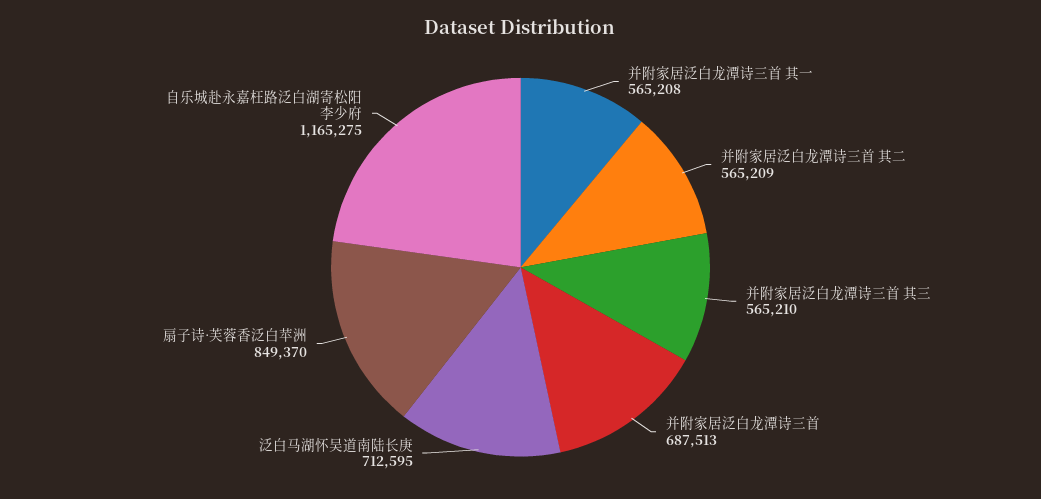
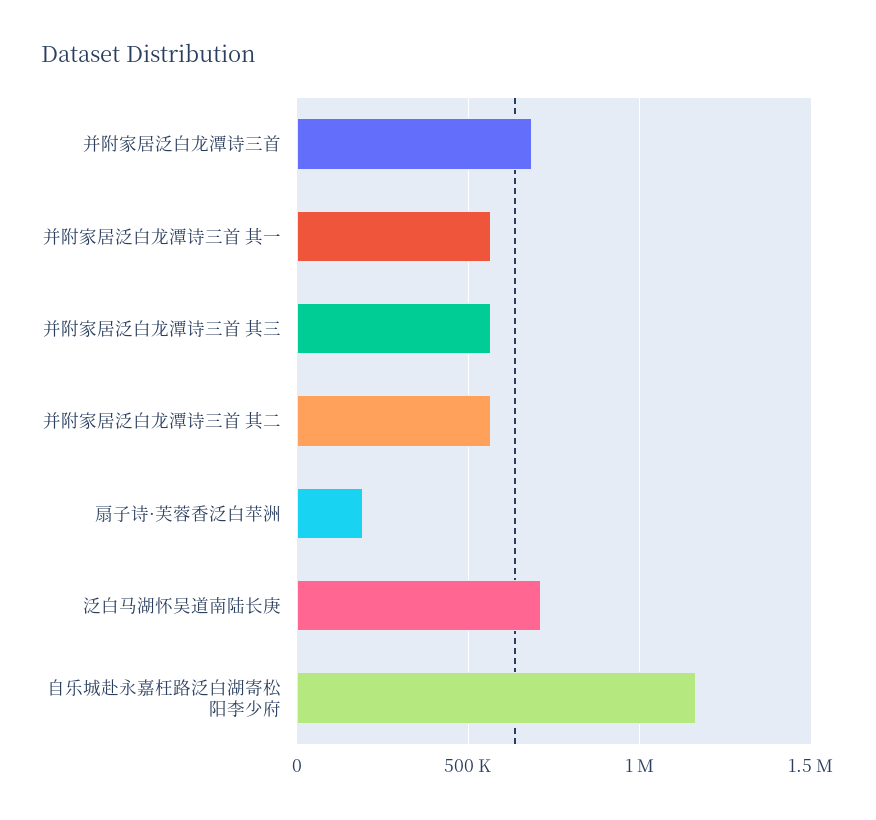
  {
    "并附家居泛白龙潭诗三首 其一": 565208,
    "并附家居泛白龙潭诗三首 其二": 565209,
    "并附家居泛白龙潭诗三首 其三": 565210,
    "并附家居泛白龙潭诗三首": 687513,
    "泛白马湖怀吴道南陆长庚": 712595,
-   "扇子诗·芙蓉香泛白苹洲": 849370,
+   "扇子诗·芙蓉香泛白苹洲": 200000,
    "自乐城赴永嘉枉路泛白湖寄松阳李少府": 1165275
  }

